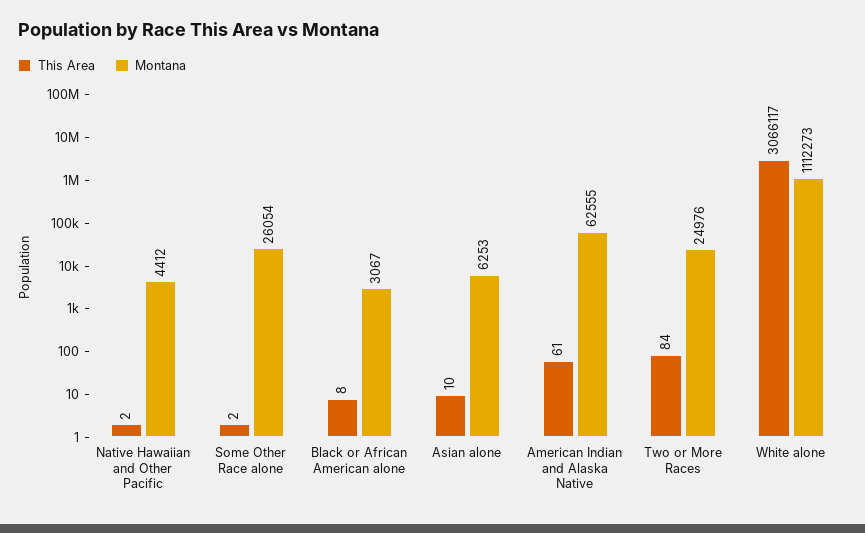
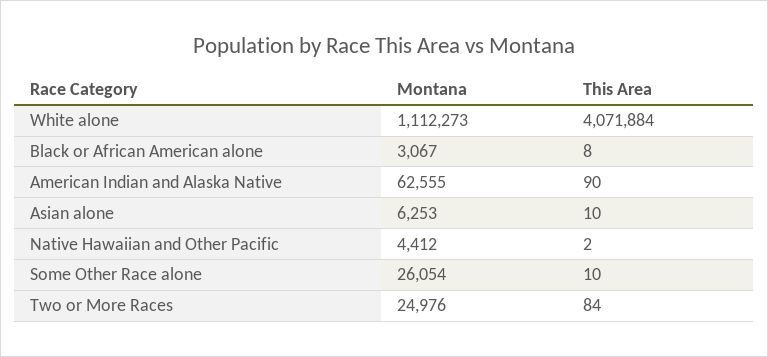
  {
    "This Area": {
      "Native Hawaiian and Other Pacific": 2,
-     "Some Other Race alone": 2,
+     "Some Other Race alone": 10,
      "Black or African American alone": 8,
      "Asian alone": 10,
-     "American Indian and Alaska Native": 61,
+     "American Indian and Alaska Native": 90,
      "Two or More Races": 84,
-     "White alone": 3066117
+     "White alone": 4071884
    },
    "Montana": {
      "Native Hawaiian and Other Pacific": 4412,
      "Some Other Race alone": 26054,
      "Black or African American alone": 3067,
      "Asian alone": 6253,
      "American Indian and Alaska Native": 62555,
      "Two or More Races": 24976,
      "White alone": 1112273
    }
  }

